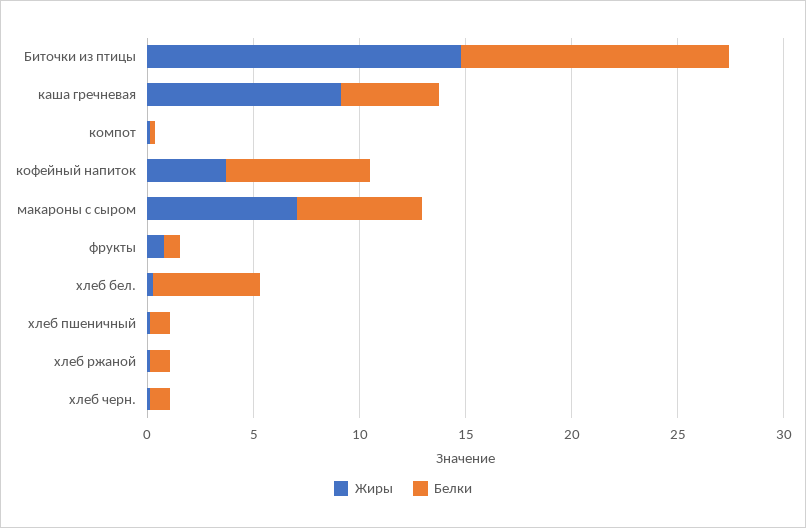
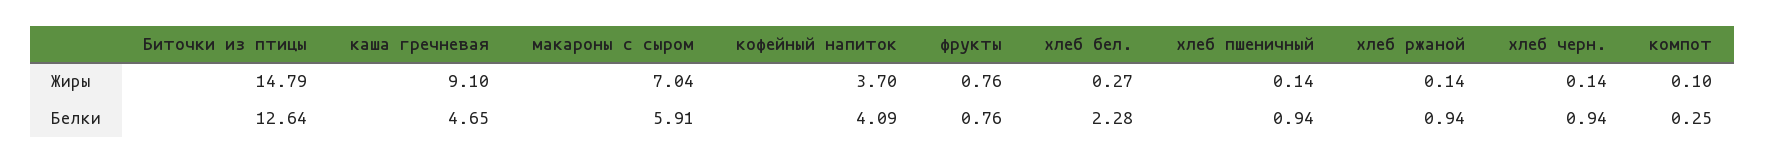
  {
    "Жиры": {
      "Биточки из птицы": 14.79,
      "каша гречневая": 9.1,
      "компот": 0.1,
      "кофейный напиток": 3.7,
      "макароны с сыром": 7.04,
      "фрукты": 0.76,
      "хлеб бел.": 0.27,
      "хлеб пшеничный": 0.14,
      "хлеб ржаной": 0.14,
      "хлеб черн.": 0.14
    },
    "Белки": {
      "Биточки из птицы": 12.64,
      "каша гречневая": 4.65,
      "компот": 0.25,
-     "кофейный напиток": 7,
+     "кофейный напиток": 4.09,
      "макароны с сыром": 5.91,
      "фрукты": 0.76,
-     "хлеб бел.": 5,
+     "хлеб бел.": 2.28,
      "хлеб пшеничный": 0.94,
      "хлеб ржаной": 0.94,
      "хлеб черн.": 0.94
    }
  }

